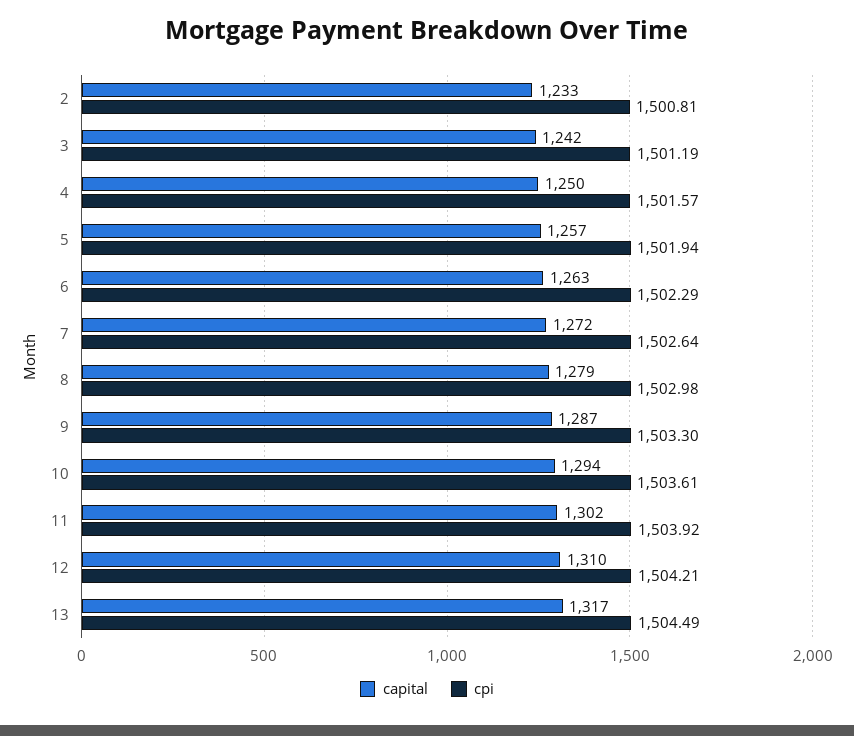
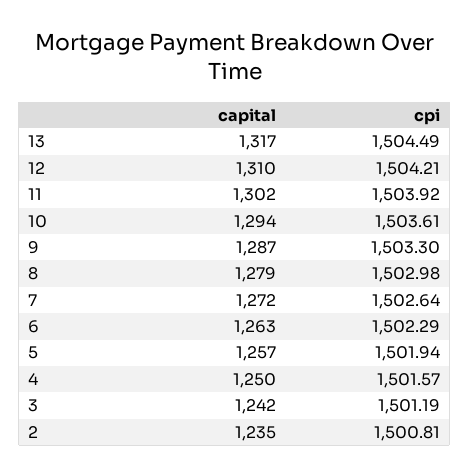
  {
    "capital": {
-     "2": 1233,
+     "2": 1235,
      "3": 1242,
      "4": 1250,
      "5": 1257,
      "6": 1263,
      "7": 1272,
      "8": 1279,
      "9": 1287,
      "10": 1294,
      "11": 1302,
      "12": 1310,
      "13": 1317
    },
    "cpi": {
      "2": 1500.81,
      "3": 1501.19,
      "4": 1501.57,
      "5": 1501.94,
      "6": 1502.29,
      "7": 1502.64,
      "8": 1502.98,
      "9": 1503.3,
      "10": 1503.61,
      "11": 1503.92,
      "12": 1504.21,
      "13": 1504.49
    }
  }

